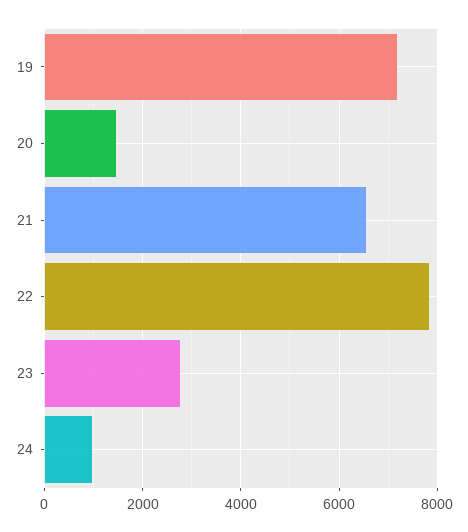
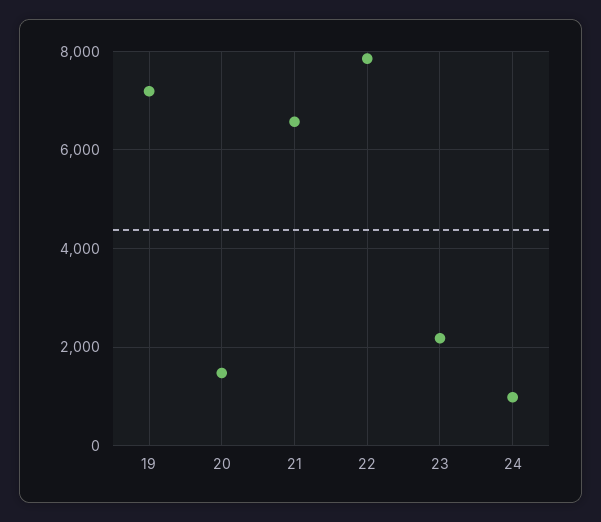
  {
    "19": 7200,
    "20": 1400,
    "21": 6600,
    "22": 7800,
-   "23": 2800,
+   "23": 2200,
    "24": 1000
  }

